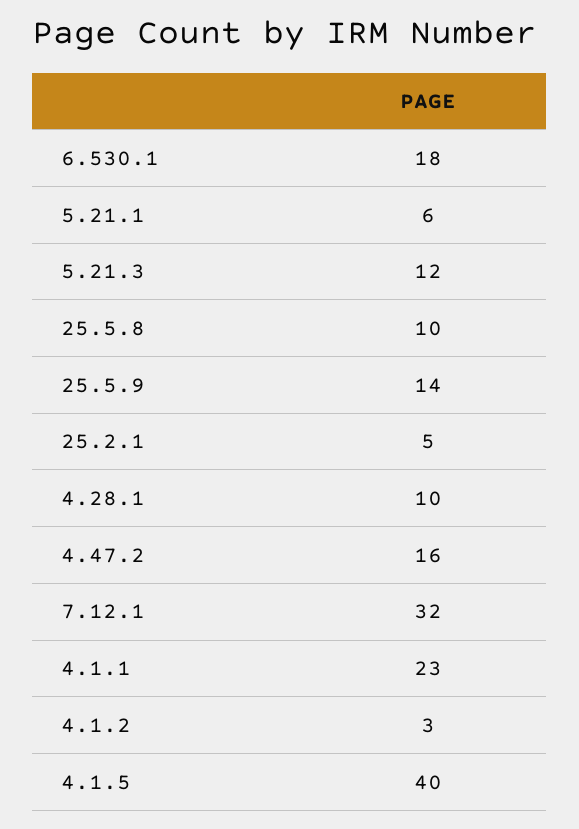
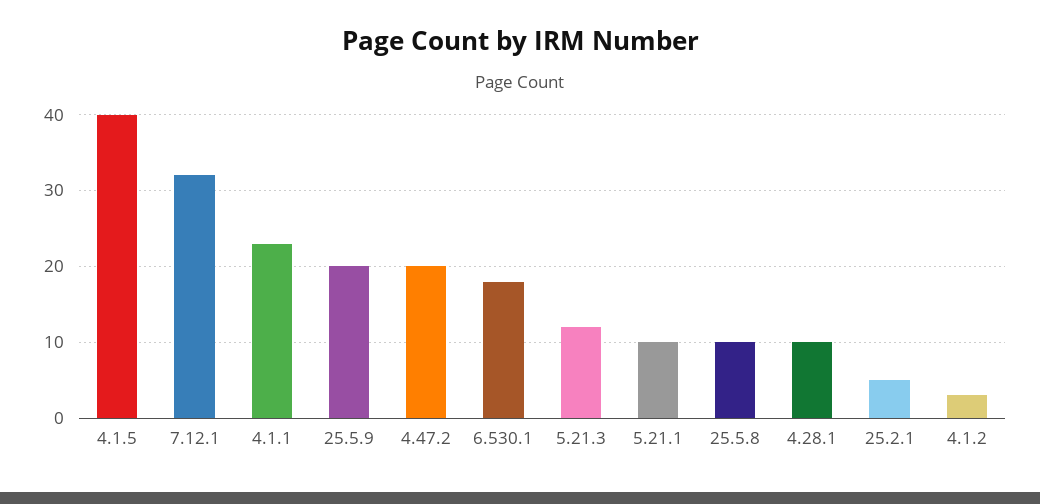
  {
    "6.530.1": 18,
-   "5.21.1": 6,
+   "5.21.1": 10,
    "5.21.3": 12,
    "25.5.8": 10,
-   "25.5.9": 14,
+   "25.5.9": 20,
    "25.2.1": 5,
    "4.28.1": 10,
-   "4.47.2": 16,
+   "4.47.2": 20,
    "7.12.1": 32,
    "4.1.1": 23,
    "4.1.2": 3,
    "4.1.5": 40
  }

